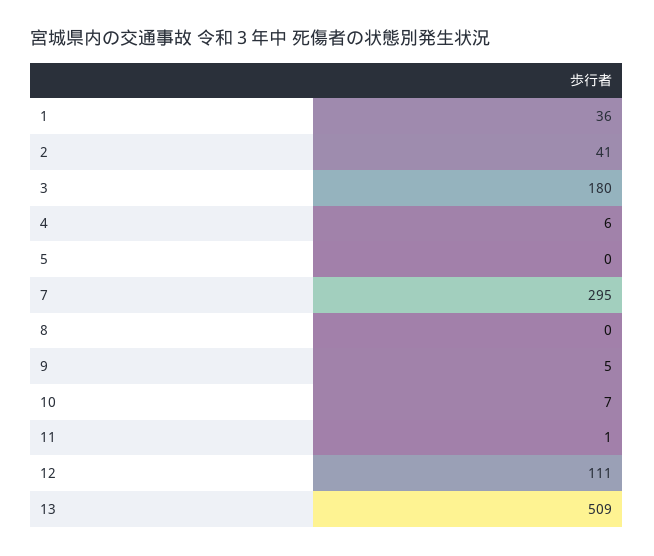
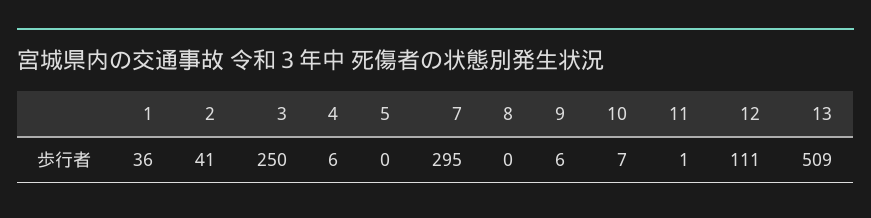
  {
    "1": 36,
    "2": 41,
-   "3": 180,
+   "3": 250,
    "4": 6,
    "5": 0,
    "7": 295,
    "8": 0,
-   "9": 5,
+   "9": 6,
    "10": 7,
    "11": 1,
    "12": 111,
    "13": 509
  }

